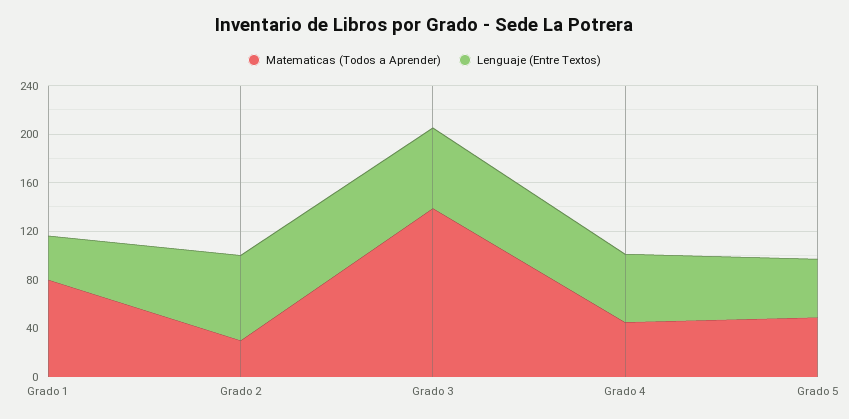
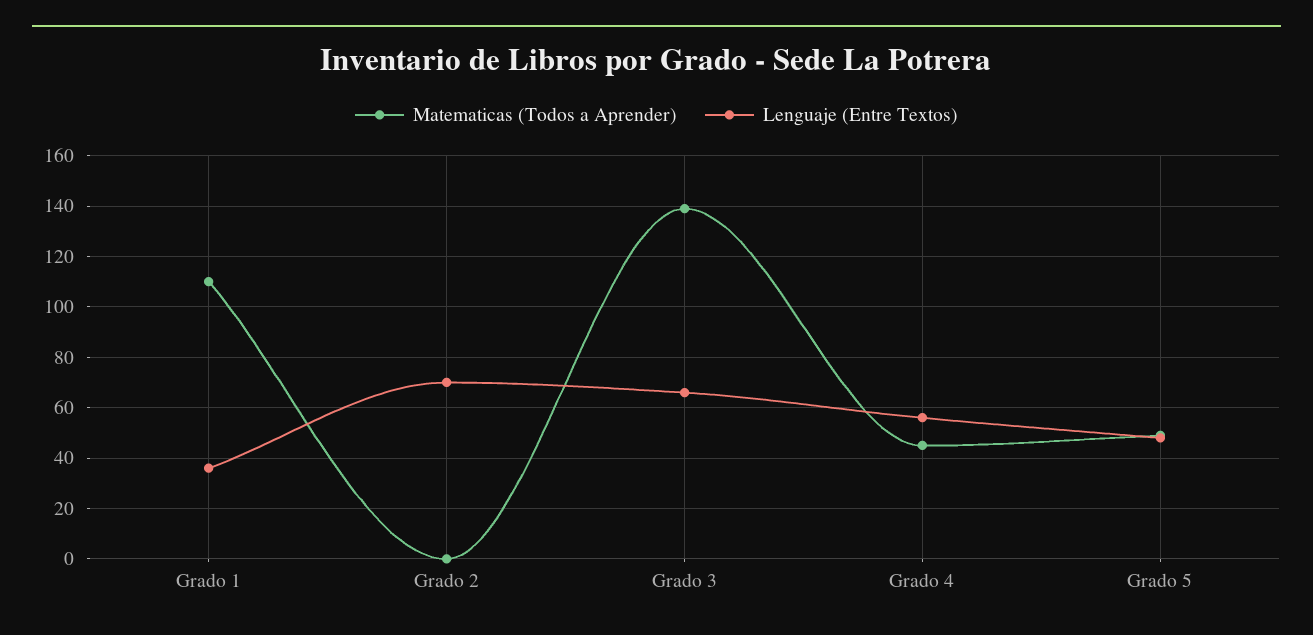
  {
    "Matematicas (Todos a Aprender)": {
-     "Grado 1": 80,
+     "Grado 1": 110,
-     "Grado 2": 30,
+     "Grado 2": 0,
      "Grado 3": 140,
      "Grado 4": 45,
      "Grado 5": 50
    },
    "Lenguaje (Entre Textos)": {
      "Grado 1": 35,
      "Grado 2": 70,
      "Grado 3": 65,
      "Grado 4": 55,
      "Grado 5": 50
    }
  }

